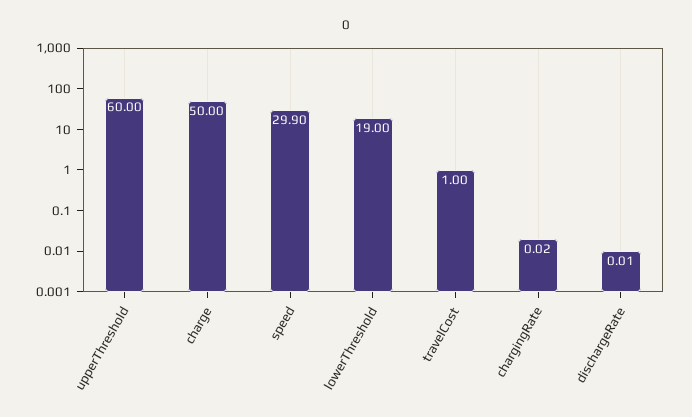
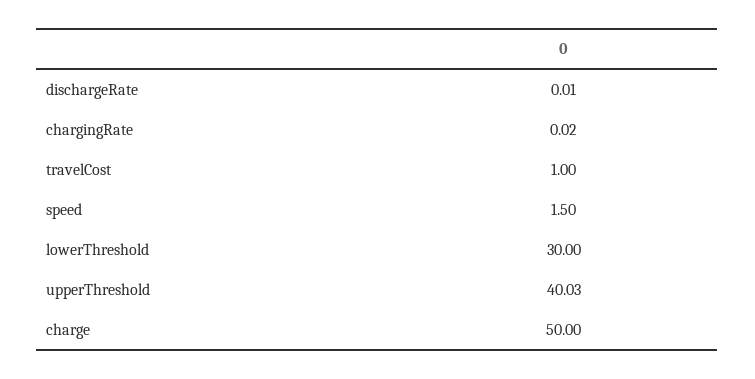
  {
-   "upperThreshold": 60,
+   "upperThreshold": 40.03,
    "charge": 50,
-   "speed": 29.9,
+   "speed": 1.5,
-   "lowerThreshold": 19,
+   "lowerThreshold": 30,
    "travelCost": 1,
    "chargingRate": 0.02,
    "dischargeRate": 0.01
  }

